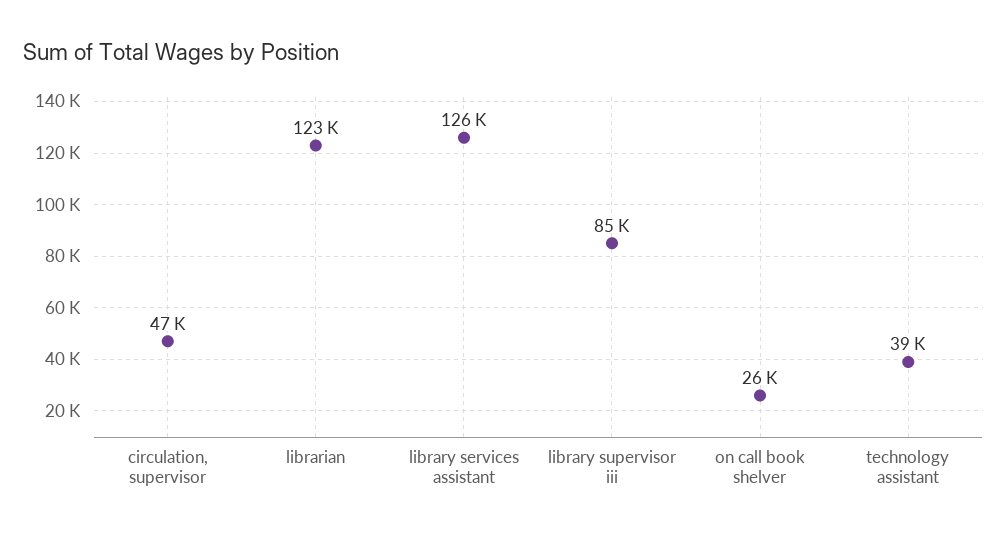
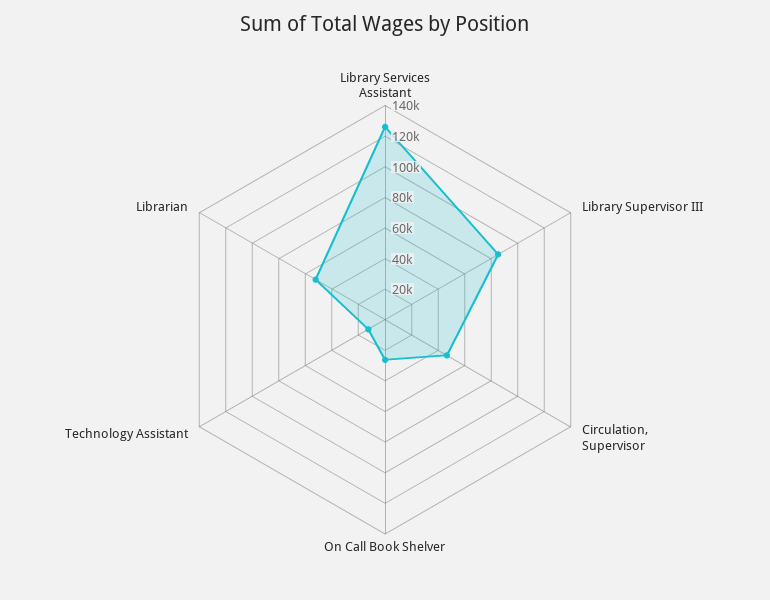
  {
    "circulation, supervisor": 47000,
-   "librarian": 123000,
+   "librarian": 50000,
    "library services assistant": 126000,
    "library supervisor iii": 85000,
    "on call book shelver": 26000,
-   "technology assistant": 39000
+   "technology assistant": 10000
  }

